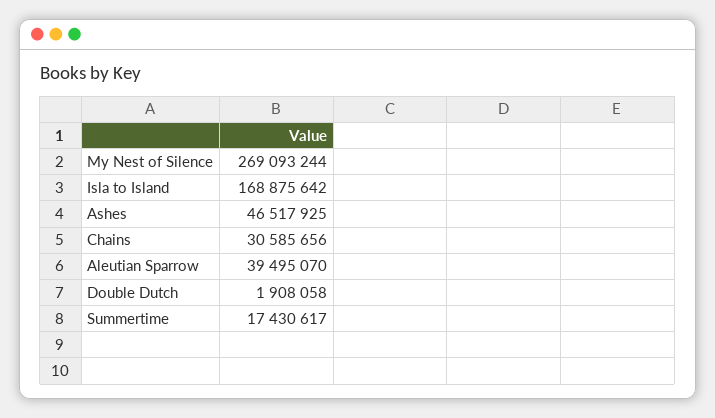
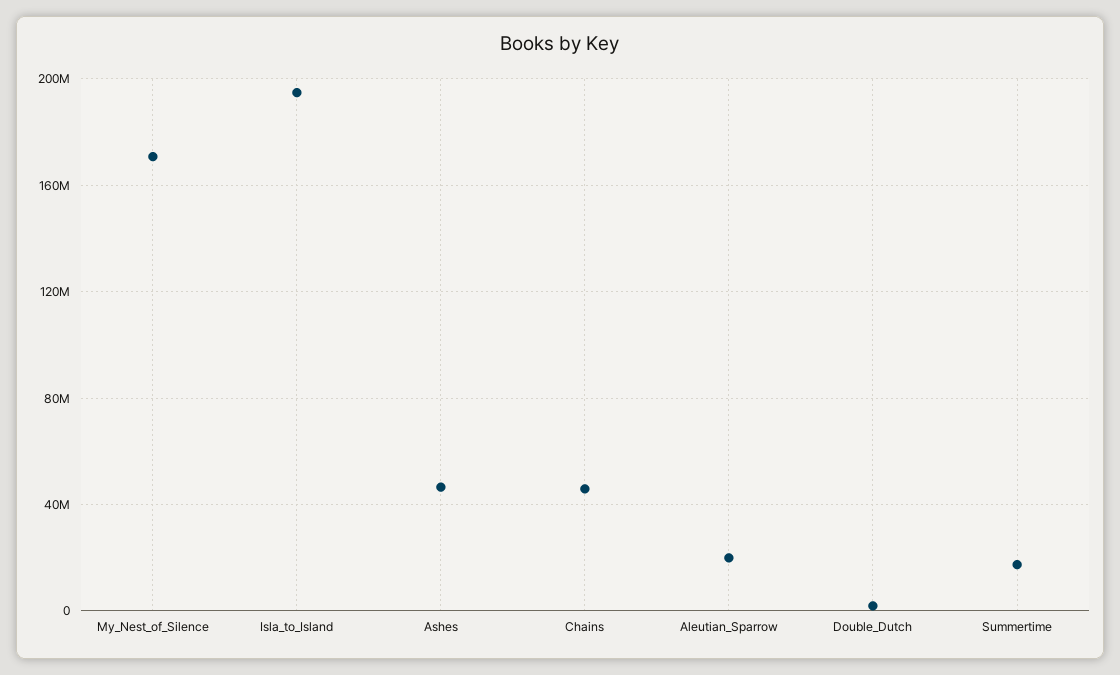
  {
-   "My Nest of Silence": 269093244,
+   "My Nest of Silence": 170000000,
-   "Isla to Island": 168875642,
+   "Isla to Island": 195000000,
    "Ashes": 46517925,
-   "Chains": 30585656,
+   "Chains": 45000000,
-   "Aleutian Sparrow": 39495070,
+   "Aleutian Sparrow": 20000000,
    "Double Dutch": 1908058,
    "Summertime": 17430617
  }

